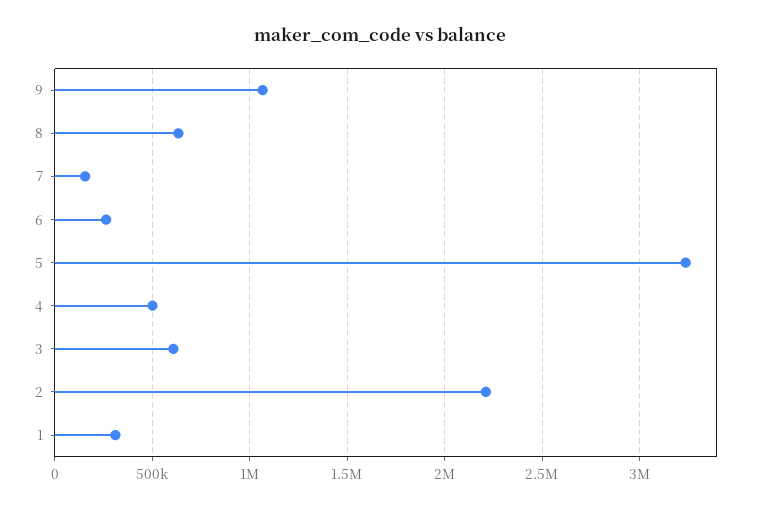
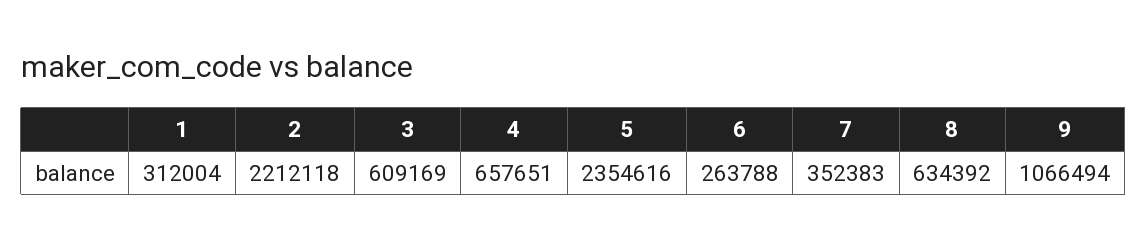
  {
    "9": 1066494,
    "8": 634392,
-   "7": 150000,
+   "7": 352383,
    "6": 263788,
-   "5": 3250000,
+   "5": 2354616,
-   "4": 500000,
+   "4": 657651,
    "3": 609169,
    "2": 2212118,
    "1": 312004
  }

